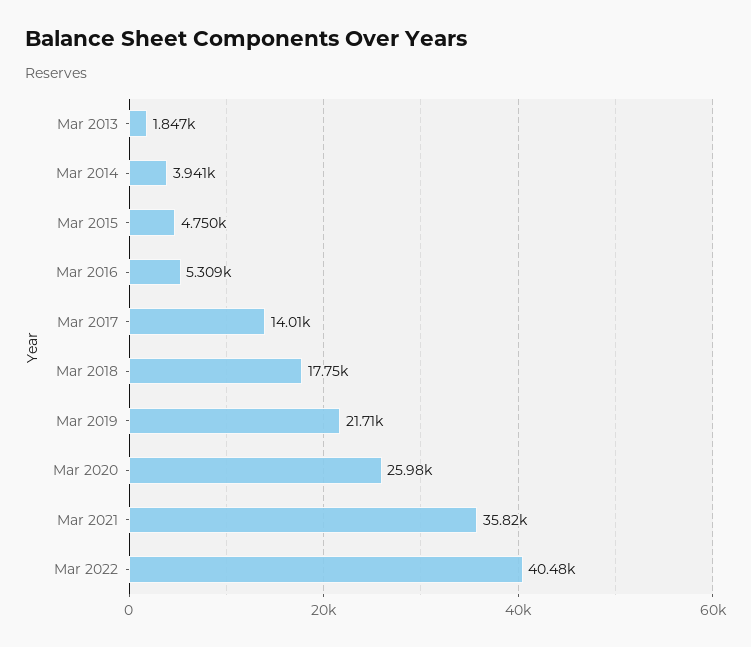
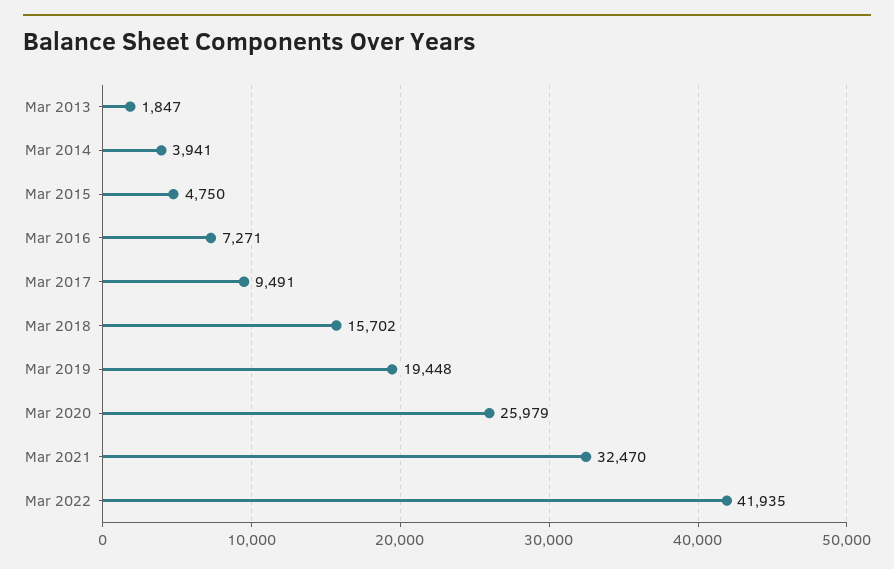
  {
    "Mar 2013": 1847,
    "Mar 2014": 3941,
    "Mar 2015": 4750,
-   "Mar 2016": 5309,
+   "Mar 2016": 7271,
-   "Mar 2017": 14010,
+   "Mar 2017": 9491,
-   "Mar 2018": 17750,
+   "Mar 2018": 15702,
-   "Mar 2019": 21710,
+   "Mar 2019": 19448,
    "Mar 2020": 25979,
-   "Mar 2021": 35820,
+   "Mar 2021": 32470,
-   "Mar 2022": 40480
+   "Mar 2022": 41935
  }

